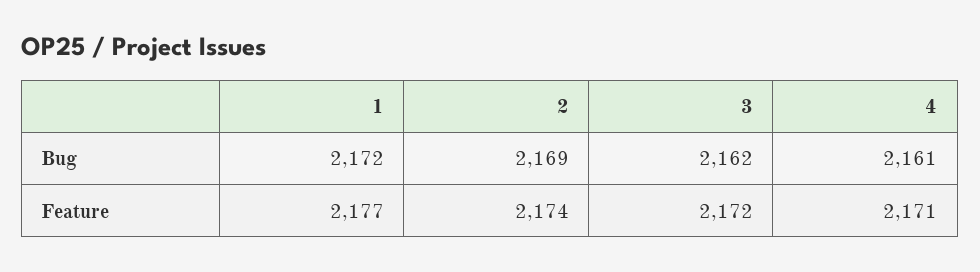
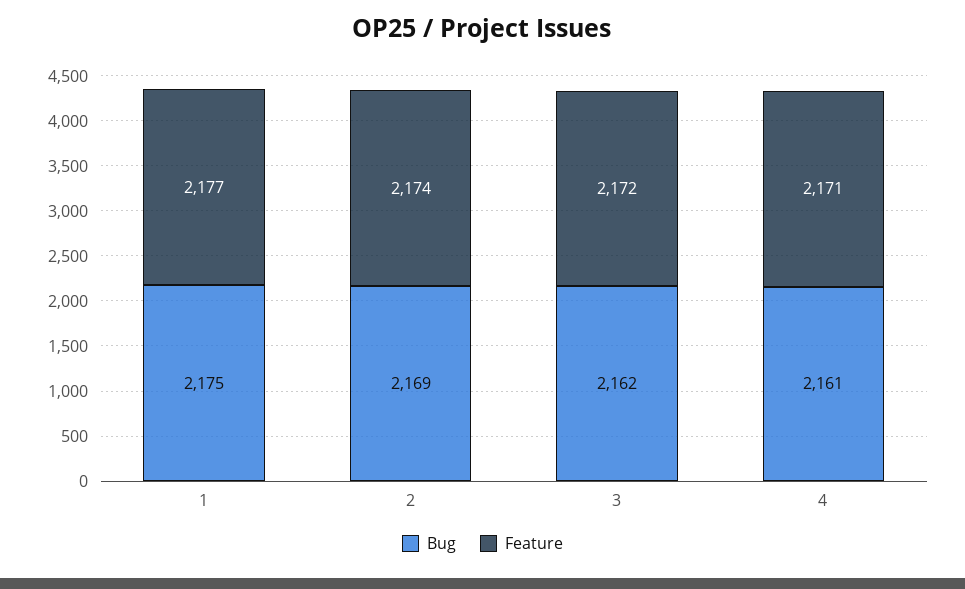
  {
    "Bug": {
-     "1": 2172,
+     "1": 2175,
      "2": 2169,
      "3": 2162,
      "4": 2161
    },
    "Feature": {
      "1": 2177,
      "2": 2174,
      "3": 2172,
      "4": 2171
    }
  }

